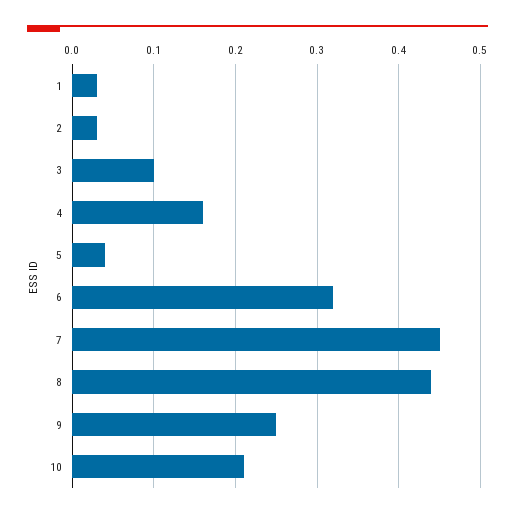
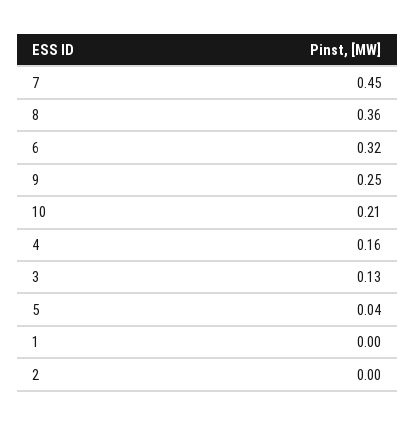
  {
-   "1": 0.03,
+   "1": 0,
-   "2": 0.03,
+   "2": 0,
-   "3": 0.1,
+   "3": 0.13,
    "4": 0.16,
    "5": 0.04,
    "6": 0.32,
    "7": 0.45,
-   "8": 0.44,
+   "8": 0.36,
    "9": 0.25,
    "10": 0.21
  }

